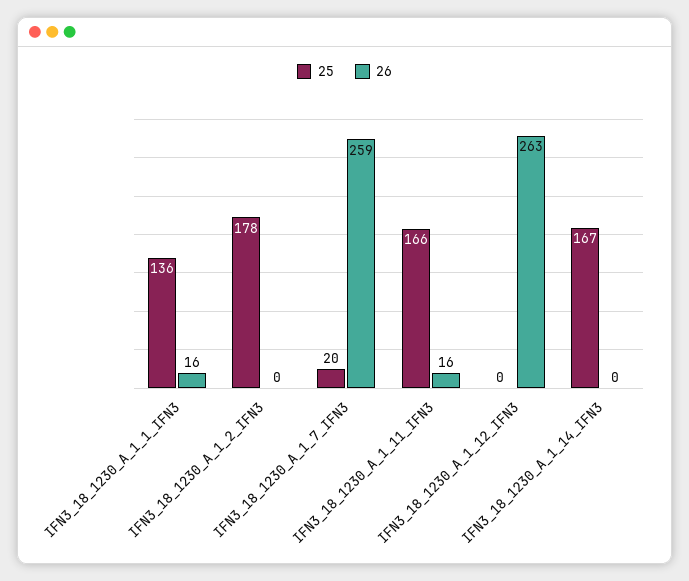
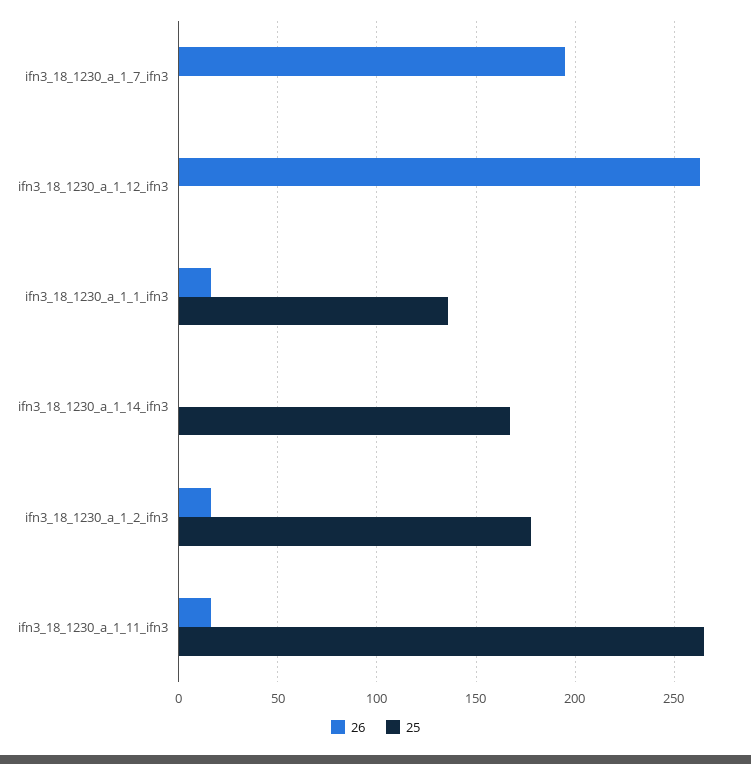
  {
    "25": {
      "IFN3_18_1230_A_1_1_IFN3": 136,
      "IFN3_18_1230_A_1_2_IFN3": 178,
-     "IFN3_18_1230_A_1_7_IFN3": 20,
+     "IFN3_18_1230_A_1_7_IFN3": 0,
-     "IFN3_18_1230_A_1_11_IFN3": 166,
+     "IFN3_18_1230_A_1_11_IFN3": 265,
      "IFN3_18_1230_A_1_12_IFN3": 0,
      "IFN3_18_1230_A_1_14_IFN3": 167
    },
    "26": {
      "IFN3_18_1230_A_1_1_IFN3": 16,
-     "IFN3_18_1230_A_1_2_IFN3": 0,
+     "IFN3_18_1230_A_1_2_IFN3": 15,
-     "IFN3_18_1230_A_1_7_IFN3": 259,
+     "IFN3_18_1230_A_1_7_IFN3": 195,
      "IFN3_18_1230_A_1_11_IFN3": 16,
      "IFN3_18_1230_A_1_12_IFN3": 263,
      "IFN3_18_1230_A_1_14_IFN3": 0
    }
  }

